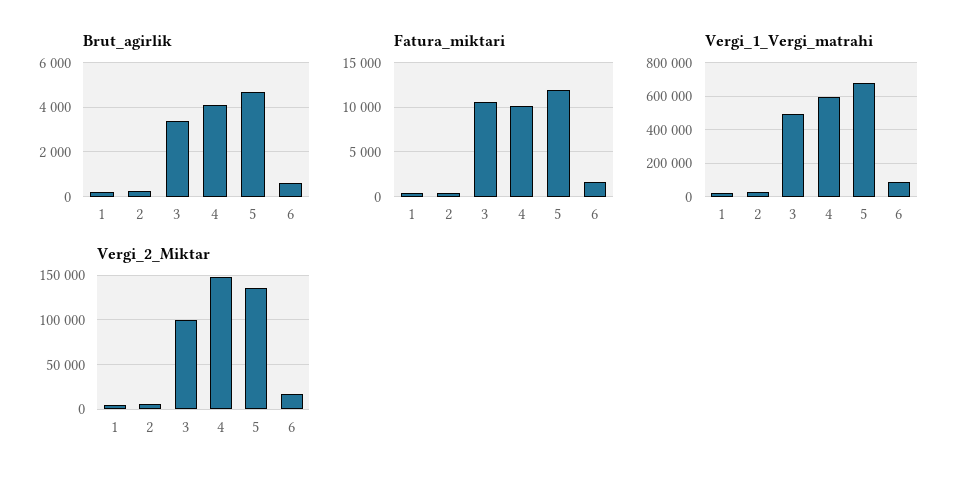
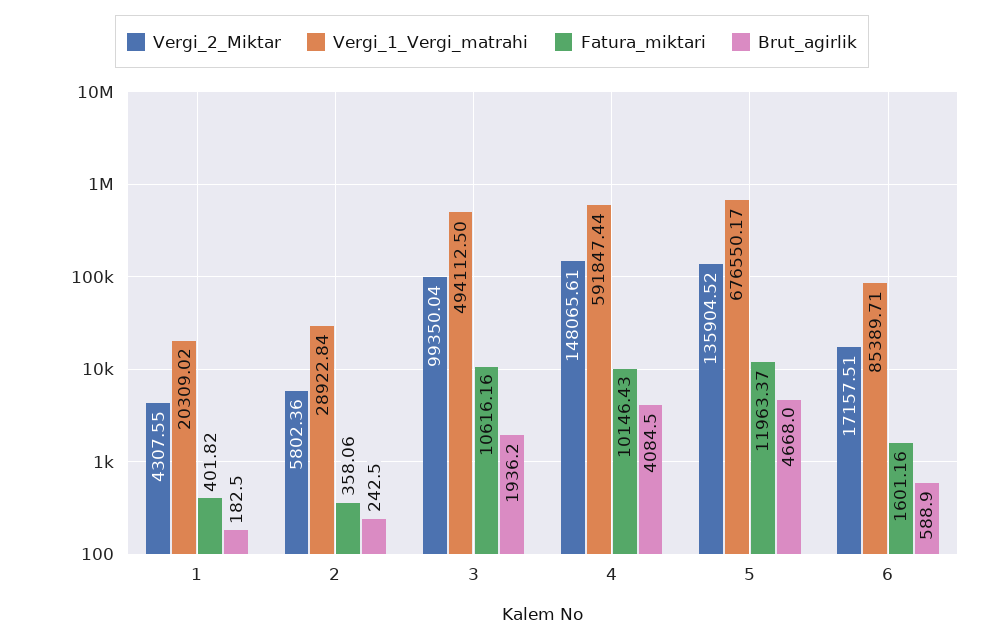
  {
    "Brut_agirlik": {
      "1": 182.5,
      "2": 242.5,
-     "3": 3500,
+     "3": 1936.2,
      "4": 4084.5,
      "5": 4668,
      "6": 588.9
    },
    "Fatura_miktari": {
      "1": 401.82,
      "2": 358.06,
      "3": 10616.16,
      "4": 10146.43,
      "5": 11963.37,
      "6": 1601.16
    },
    "Vergi_1_Vergi_matrahi": {
      "1": 20309.02,
      "2": 28922.84,
      "3": 494112.5,
      "4": 591847.44,
      "5": 676550.17,
      "6": 85389.71
    },
    "Vergi_2_Miktar": {
      "1": 4307.55,
      "2": 5802.36,
      "3": 99350.04,
      "4": 148065.61,
      "5": 135904.52,
      "6": 17157.51
    }
  }

